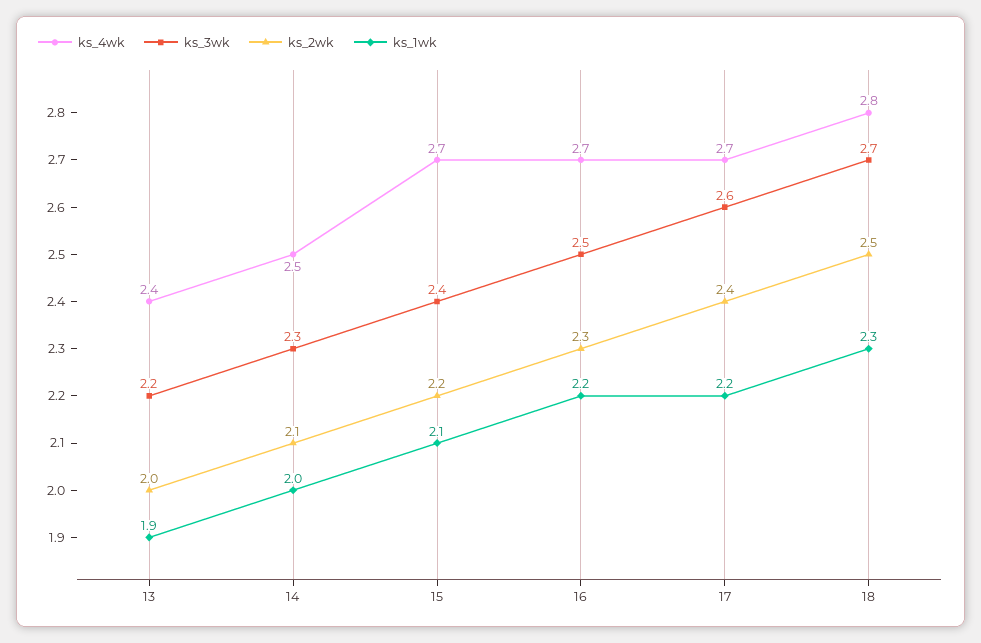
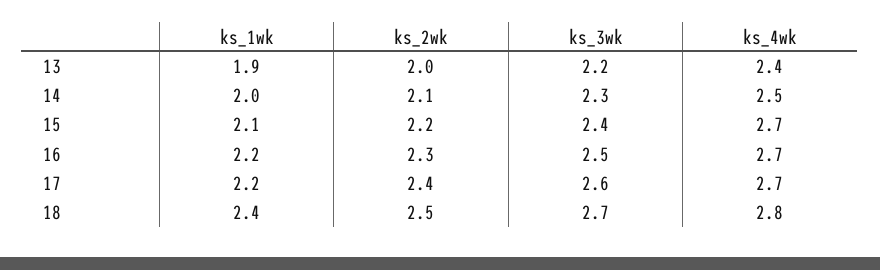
  {
    "ks_4wk": {
      "13": 2.4,
      "14": 2.5,
      "15": 2.7,
      "16": 2.7,
      "17": 2.7,
      "18": 2.8
    },
    "ks_3wk": {
      "13": 2.2,
      "14": 2.3,
      "15": 2.4,
      "16": 2.5,
      "17": 2.6,
      "18": 2.7
    },
    "ks_2wk": {
      "13": 2,
      "14": 2.1,
      "15": 2.2,
      "16": 2.3,
      "17": 2.4,
      "18": 2.5
    },
    "ks_1wk": {
      "13": 1.9,
      "14": 2,
      "15": 2.1,
      "16": 2.2,
      "17": 2.2,
-     "18": 2.3
+     "18": 2.4
    }
  }

